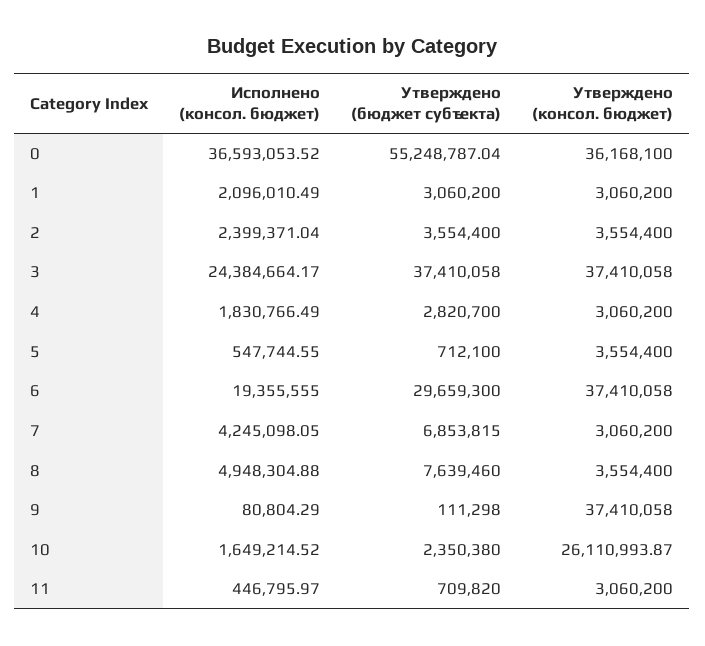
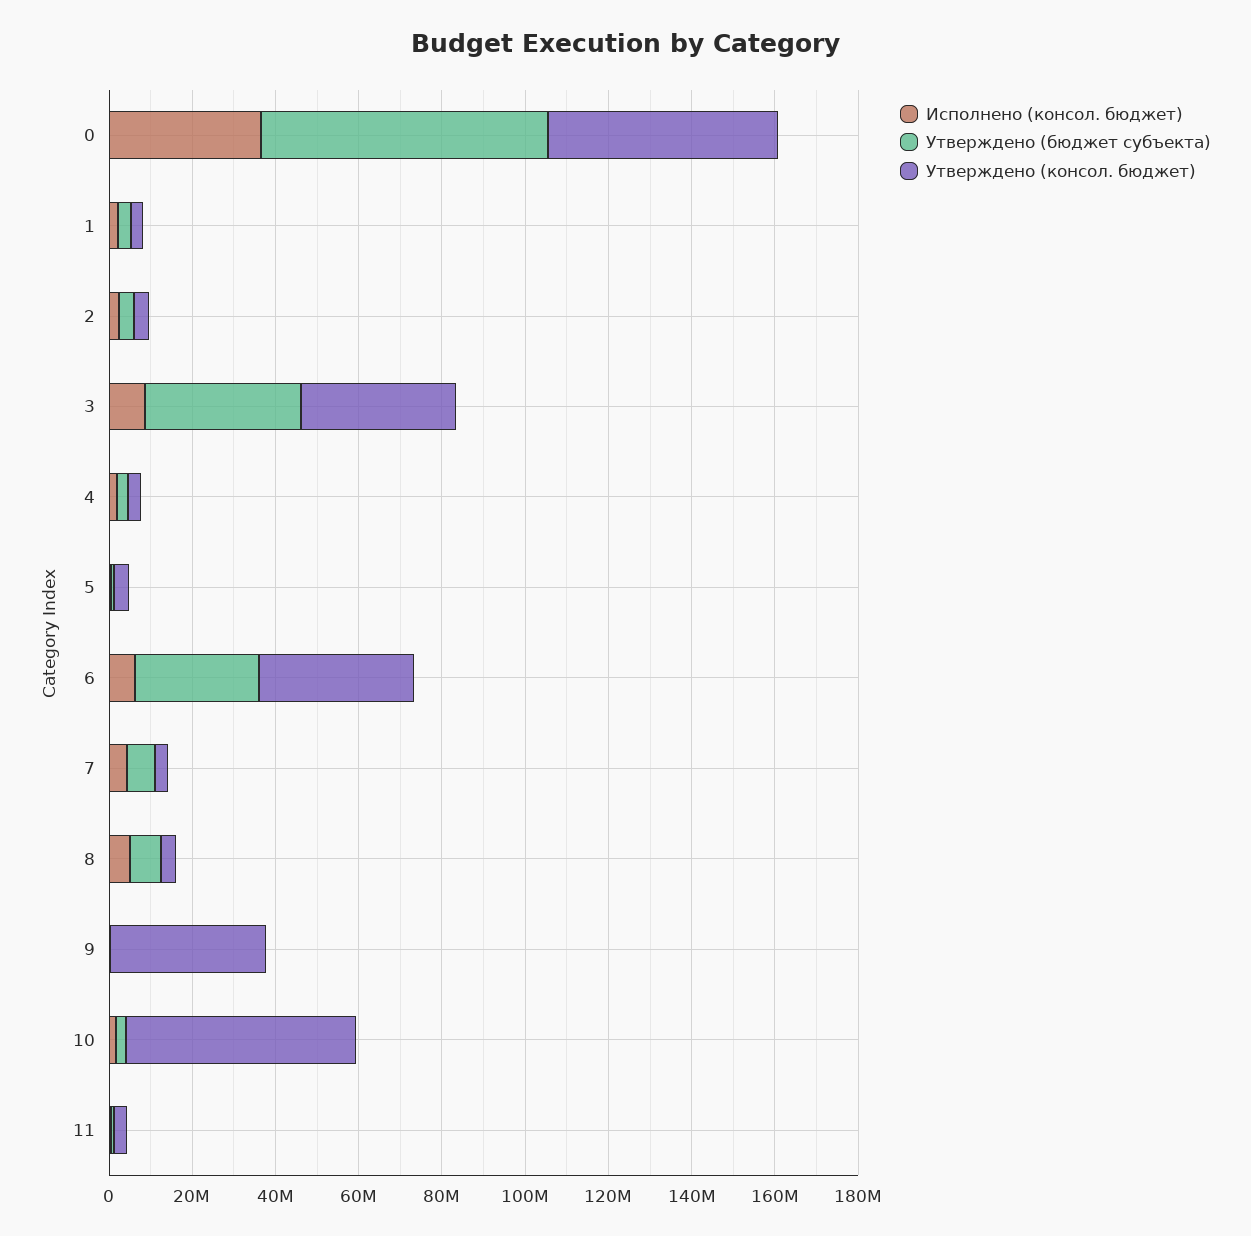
  {
    "Исполнено (консол. бюджет)": {
      "0": 36593053.52,
      "1": 2096010.49,
      "2": 2399371.04,
-     "3": 24384664.17,
+     "3": 10000000,
      "4": 1830766.49,
      "5": 547744.55,
-     "6": 19355555,
+     "6": 5000000,
      "7": 4245098.05,
      "8": 4948304.88,
      "9": 80804.29,
      "10": 1649214.52,
      "11": 446795.97
    },
    "Утверждено (бюджет субъекта)": {
-     "0": 55248787.04,
+     "0": 70000000,
      "1": 3060200,
      "2": 3554400,
      "3": 37410058,
      "4": 2820700,
      "5": 712100,
      "6": 29659300,
      "7": 6853815,
      "8": 7639460,
      "9": 111298,
      "10": 2350380,
      "11": 709820
    },
    "Утверждено (консол. бюджет)": {
-     "0": 36168100,
+     "0": 55000000,
      "1": 3060200,
      "2": 3554400,
      "3": 37410058,
      "4": 3060200,
      "5": 3554400,
      "6": 37410058,
      "7": 3060200,
      "8": 3554400,
      "9": 37410058,
-     "10": 26110993.87,
+     "10": 55000000,
      "11": 3060200
    }
  }

